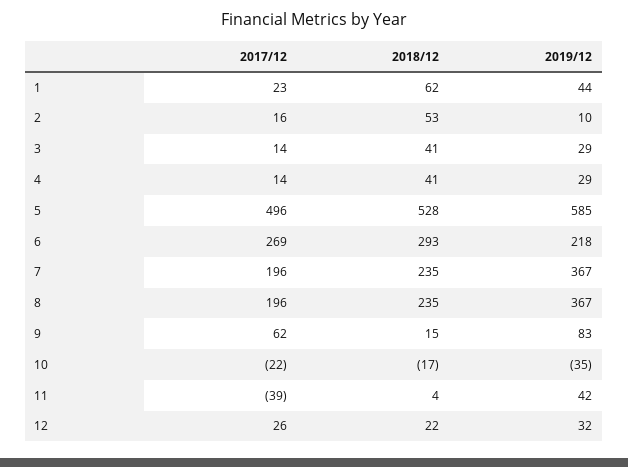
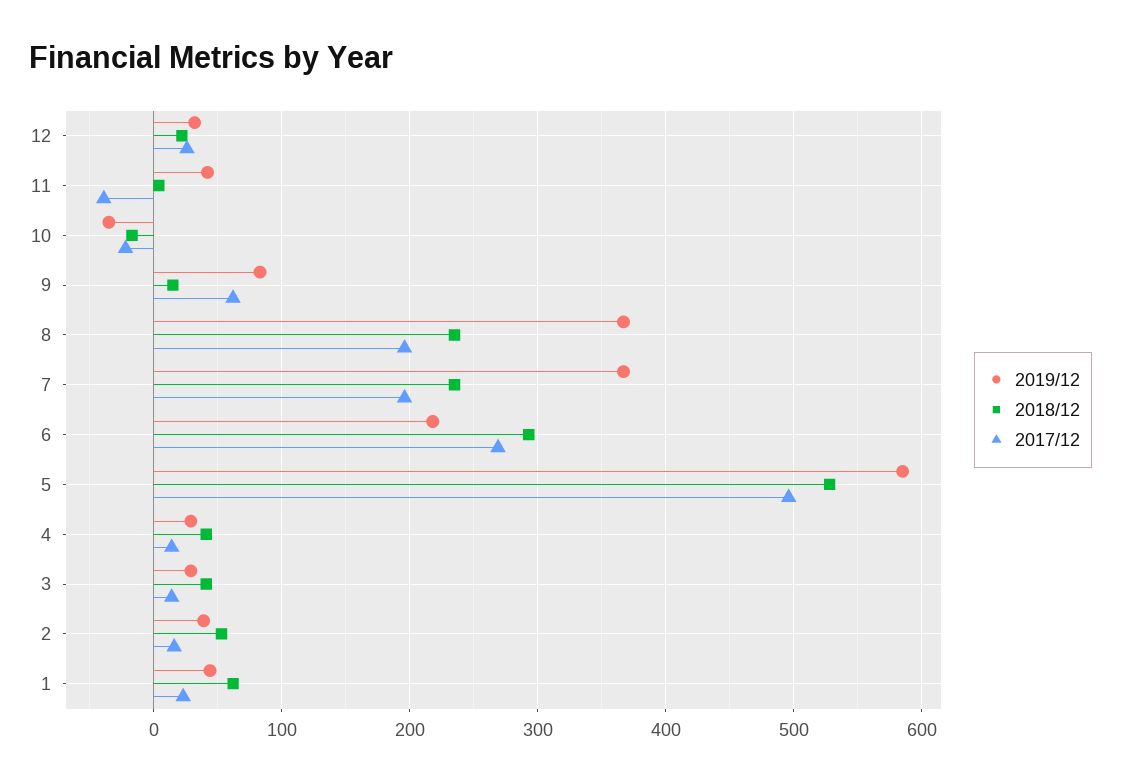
  {
    "2017/12": {
      "1": 23,
      "2": 16,
      "3": 14,
      "4": 14,
      "5": 496,
      "6": 269,
      "7": 196,
      "8": 196,
      "9": 62,
      "10": -22,
      "11": -39,
      "12": 26
    },
    "2018/12": {
      "1": 62,
      "2": 53,
      "3": 41,
      "4": 41,
      "5": 528,
      "6": 293,
      "7": 235,
      "8": 235,
      "9": 15,
      "10": -17,
      "11": 4,
      "12": 22
    },
    "2019/12": {
      "1": 44,
-     "2": 10,
+     "2": 40,
      "3": 29,
      "4": 29,
      "5": 585,
      "6": 218,
      "7": 367,
      "8": 367,
      "9": 83,
      "10": -35,
      "11": 42,
      "12": 32
    }
  }

